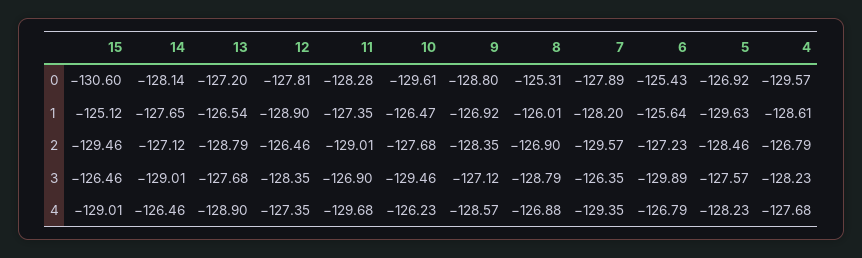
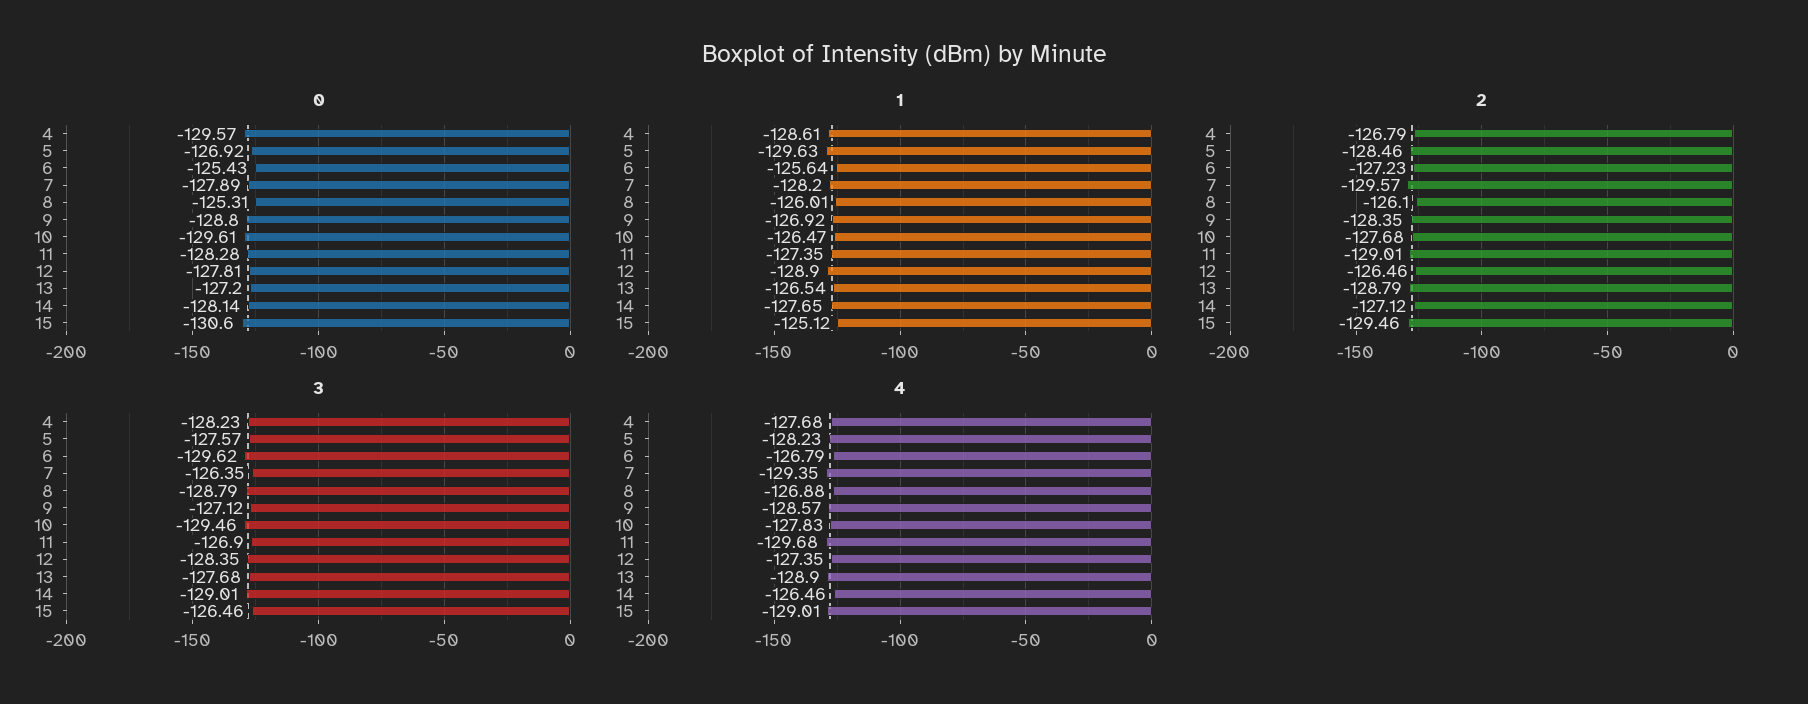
  {
    "0": {
      "15": -130.6,
      "14": -128.14,
      "13": -127.2,
      "12": -127.81,
      "11": -128.28,
      "10": -129.61,
      "9": -128.8,
      "8": -125.31,
      "7": -127.89,
      "6": -125.43,
      "5": -126.92,
      "4": -129.57
    },
    "1": {
      "15": -125.12,
      "14": -127.65,
      "13": -126.54,
      "12": -128.9,
      "11": -127.35,
      "10": -126.47,
      "9": -126.92,
      "8": -126.01,
      "7": -128.2,
      "6": -125.64,
      "5": -129.63,
      "4": -128.61
    },
    "2": {
      "15": -129.46,
      "14": -127.12,
      "13": -128.79,
      "12": -126.46,
      "11": -129.01,
      "10": -127.68,
      "9": -128.35,
-     "8": -126.9,
+     "8": -126.1,
      "7": -129.57,
      "6": -127.23,
      "5": -128.46,
      "4": -126.79
    },
    "3": {
      "15": -126.46,
      "14": -129.01,
      "13": -127.68,
      "12": -128.35,
      "11": -126.9,
      "10": -129.46,
      "9": -127.12,
      "8": -128.79,
      "7": -126.35,
-     "6": -129.89,
+     "6": -129.62,
      "5": -127.57,
      "4": -128.23
    },
    "4": {
      "15": -129.01,
      "14": -126.46,
      "13": -128.9,
      "12": -127.35,
      "11": -129.68,
-     "10": -126.23,
+     "10": -127.83,
      "9": -128.57,
      "8": -126.88,
      "7": -129.35,
      "6": -126.79,
      "5": -128.23,
      "4": -127.68
    }
  }

